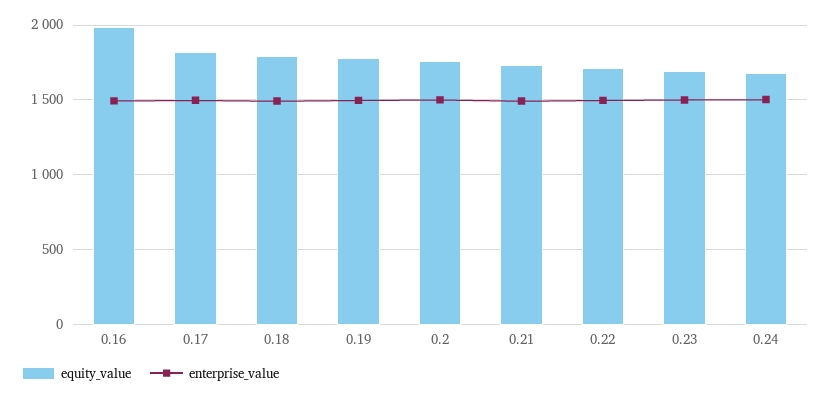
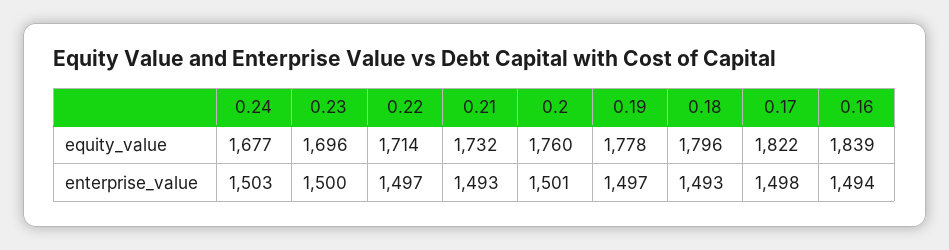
  {
    "equity_value": {
-     "0.16": 2000,
+     "0.16": 1839,
      "0.17": 1822,
      "0.18": 1796,
      "0.19": 1778,
      "0.2": 1760,
      "0.21": 1732,
      "0.22": 1714,
      "0.23": 1696,
      "0.24": 1677
    },
    "enterprise_value": {
      "0.16": 1494,
      "0.17": 1498,
      "0.18": 1493,
      "0.19": 1497,
      "0.2": 1501,
      "0.21": 1493,
      "0.22": 1497,
      "0.23": 1500,
      "0.24": 1503
    }
  }

